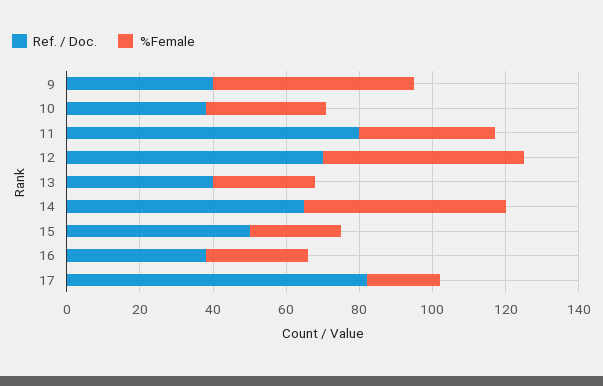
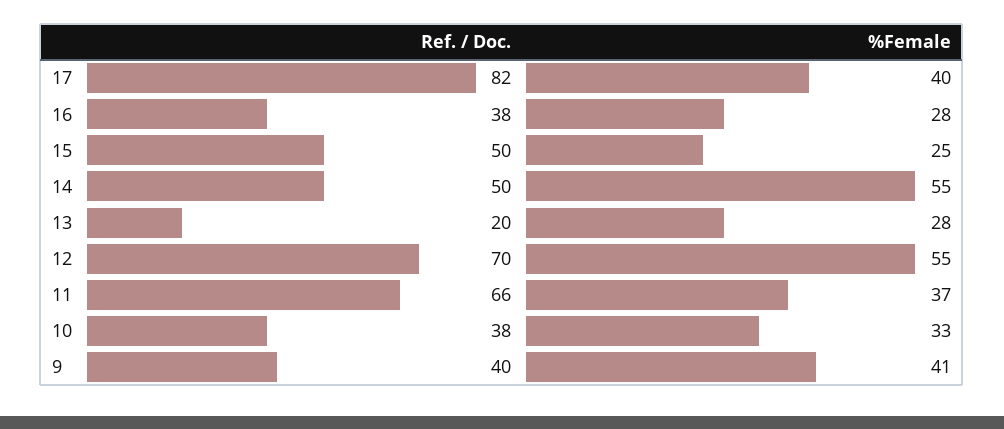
  {
    "Ref. / Doc.": {
      "9": 40,
      "10": 38,
-     "11": 80,
+     "11": 66,
      "12": 70,
-     "13": 40,
+     "13": 20,
-     "14": 65,
+     "14": 50,
      "15": 50,
      "16": 38,
      "17": 82
    },
    "%Female": {
-     "9": 55,
+     "9": 41,
      "10": 33,
      "11": 37,
      "12": 55,
      "13": 28,
      "14": 55,
      "15": 25,
      "16": 28,
-     "17": 20
+     "17": 40
    }
  }

